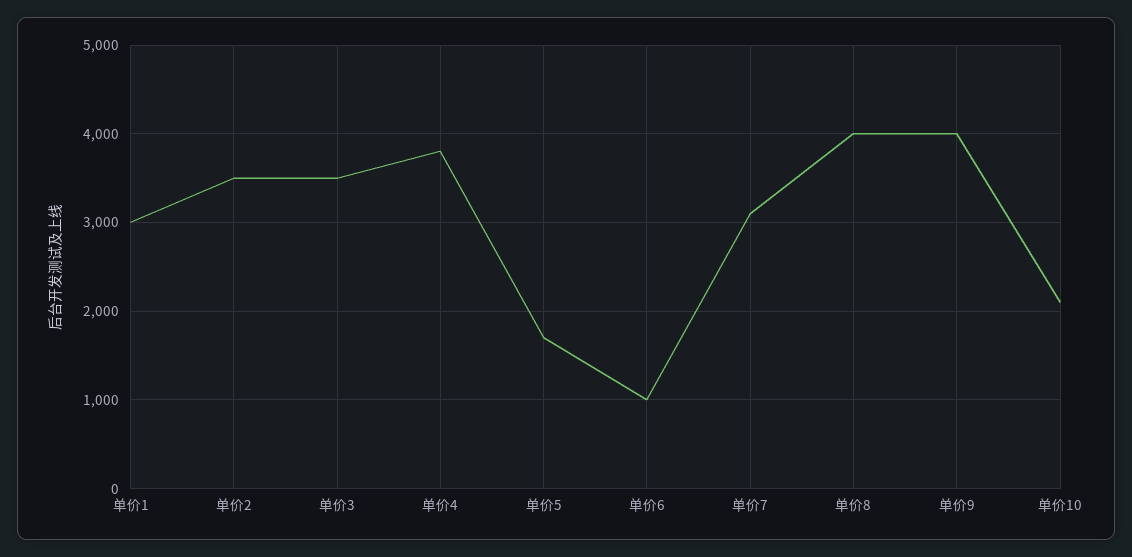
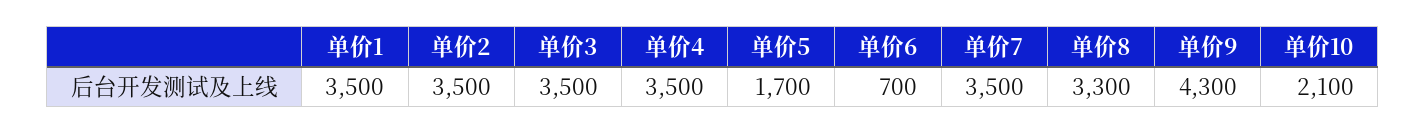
  {
-   "单价1": 3000,
+   "单价1": 3500,
    "单价2": 3500,
    "单价3": 3500,
-   "单价4": 3800,
+   "单价4": 3500,
    "单价5": 1700,
-   "单价6": 1000,
+   "单价6": 700,
-   "单价7": 3100,
+   "单价7": 3500,
-   "单价8": 4000,
+   "单价8": 3300,
-   "单价9": 4000,
+   "单价9": 4300,
    "单价10": 2100
  }

